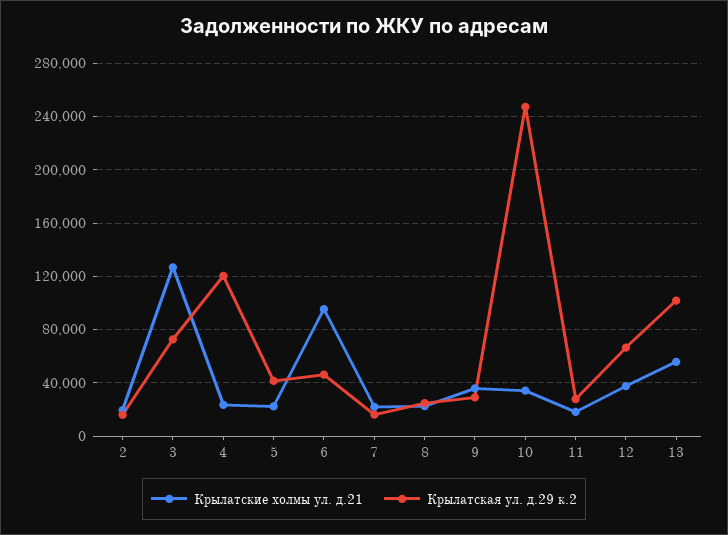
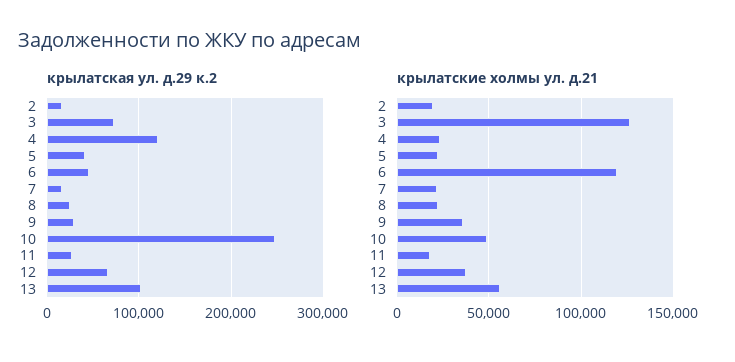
  {
    "Крылатские холмы ул. д.21": {
      "2": 20000,
      "3": 125000,
      "4": 25000,
      "5": 20000,
-     "6": 95000,
+     "6": 120000,
      "7": 20000,
      "8": 20000,
      "9": 35000,
-     "10": 35000,
+     "10": 50000,
      "11": 20000,
      "12": 35000,
      "13": 55000
    },
    "Крылатская ул. д.29 к.2": {
      "2": 15000,
      "3": 75000,
      "4": 120000,
      "5": 40000,
      "6": 45000,
      "7": 15000,
      "8": 25000,
      "9": 30000,
      "10": 245000,
      "11": 30000,
      "12": 65000,
      "13": 100000
    }
  }

